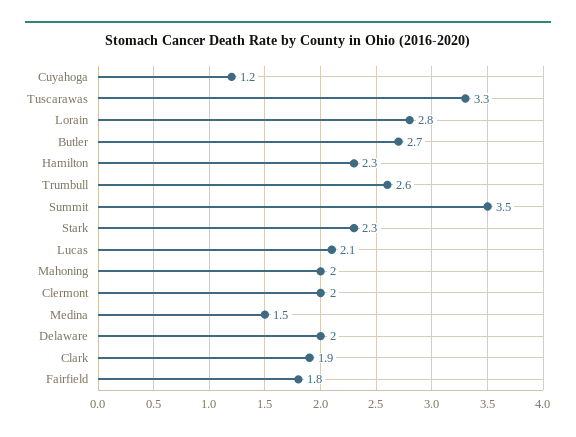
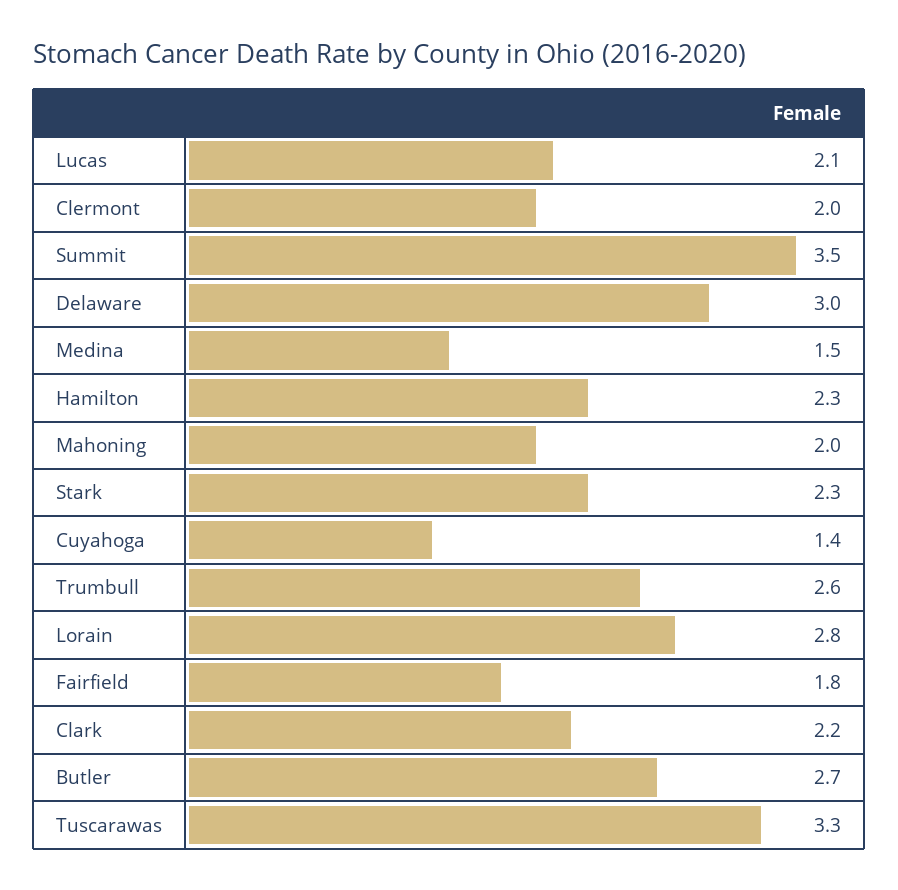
  {
-   "Cuyahoga": 1.2,
+   "Cuyahoga": 1.4,
    "Tuscarawas": 3.3,
    "Lorain": 2.8,
    "Butler": 2.7,
    "Hamilton": 2.3,
    "Trumbull": 2.6,
    "Summit": 3.5,
    "Stark": 2.3,
    "Lucas": 2.1,
    "Mahoning": 2,
    "Clermont": 2,
    "Medina": 1.5,
-   "Delaware": 2,
+   "Delaware": 3,
-   "Clark": 1.9,
+   "Clark": 2.2,
    "Fairfield": 1.8
  }

